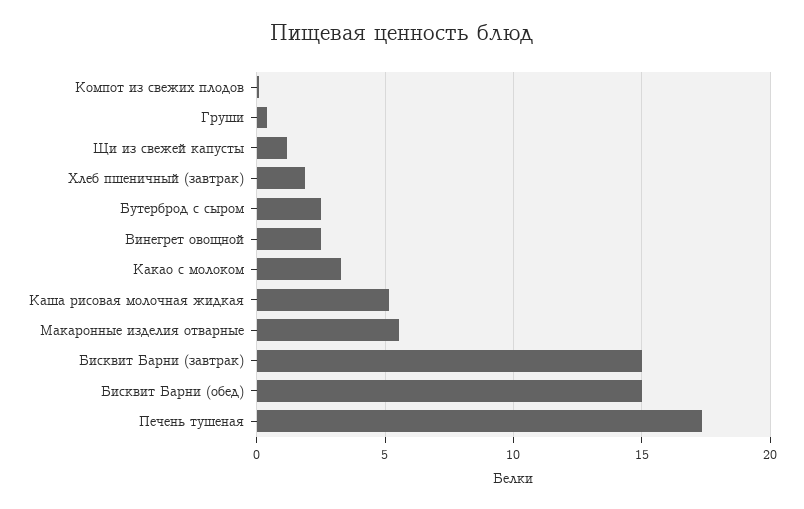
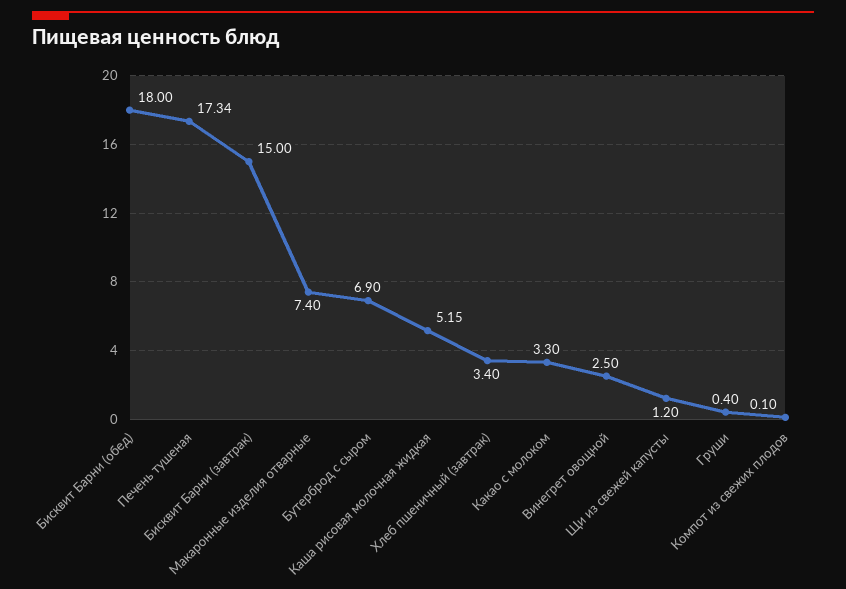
  {
    "Компот из свежих плодов": 0.1,
    "Груши": 0.4,
    "Щи из свежей капусты": 1.2,
-   "Хлеб пшеничный (завтрак)": 2,
+   "Хлеб пшеничный (завтрак)": 3.4,
-   "Бутерброд с сыром": 2.5,
+   "Бутерброд с сыром": 6.9,
    "Винегрет овощной": 2.5,
    "Какао с молоком": 3.3,
    "Каша рисовая молочная жидкая": 5.15,
-   "Макаронные изделия отварные": 5.5,
+   "Макаронные изделия отварные": 7.4,
    "Бисквит Барни (завтрак)": 15,
-   "Бисквит Барни (обед)": 15,
+   "Бисквит Барни (обед)": 18,
    "Печень тушеная": 17.34
  }

